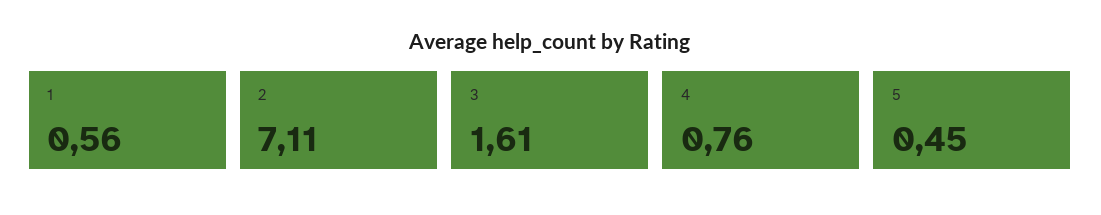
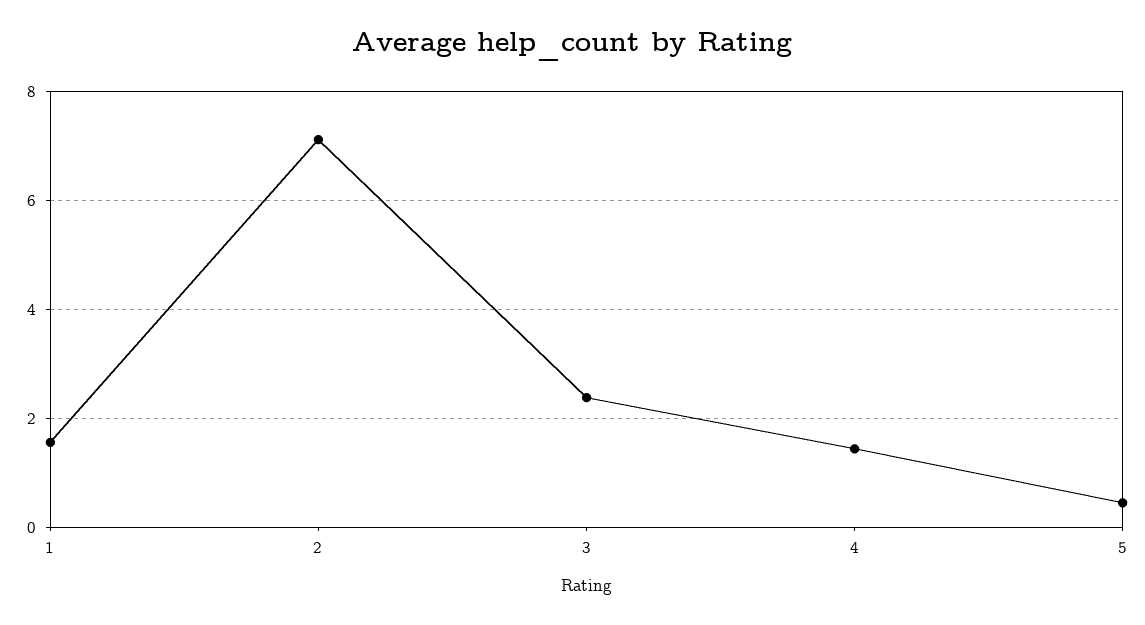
  {
-   "1": 0.56,
+   "1": 1.6,
    "2": 7.11,
-   "3": 1.61,
+   "3": 2.4,
-   "4": 0.76,
+   "4": 1.4,
    "5": 0.45
  }

